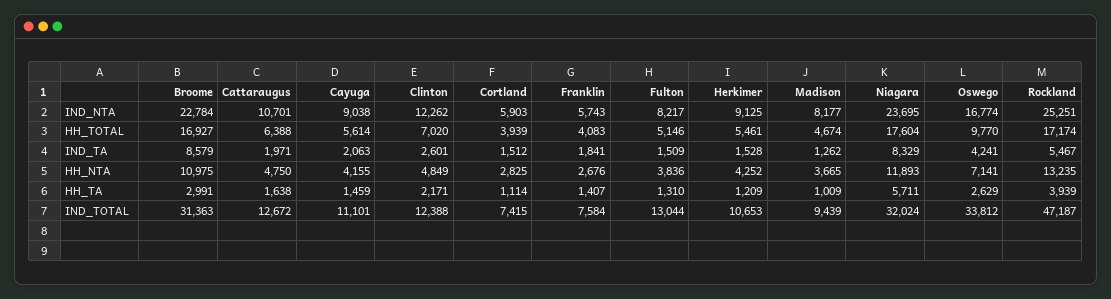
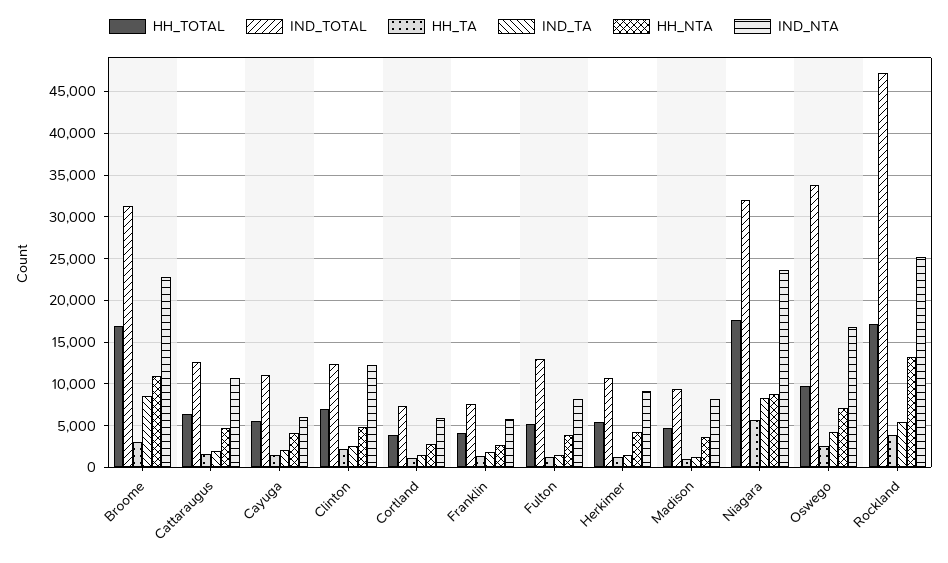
  {
    "IND_NTA": {
      "Broome": 22784,
      "Cattaraugus": 10701,
-     "Cayuga": 9038,
+     "Cayuga": 6000,
      "Clinton": 12262,
      "Cortland": 5903,
      "Franklin": 5743,
      "Fulton": 8217,
      "Herkimer": 9125,
      "Madison": 8177,
      "Niagara": 23695,
      "Oswego": 16774,
      "Rockland": 25251
    },
    "HH_TOTAL": {
      "Broome": 16927,
      "Cattaraugus": 6388,
      "Cayuga": 5614,
      "Clinton": 7020,
      "Cortland": 3939,
      "Franklin": 4083,
      "Fulton": 5146,
      "Herkimer": 5461,
      "Madison": 4674,
      "Niagara": 17604,
      "Oswego": 9770,
      "Rockland": 17174
    },
    "IND_TA": {
      "Broome": 8579,
      "Cattaraugus": 1971,
      "Cayuga": 2063,
      "Clinton": 2601,
      "Cortland": 1512,
      "Franklin": 1841,
      "Fulton": 1509,
      "Herkimer": 1528,
      "Madison": 1262,
      "Niagara": 8329,
      "Oswego": 4241,
      "Rockland": 5467
    },
    "HH_NTA": {
      "Broome": 10975,
      "Cattaraugus": 4750,
      "Cayuga": 4155,
      "Clinton": 4849,
      "Cortland": 2825,
      "Franklin": 2676,
      "Fulton": 3836,
      "Herkimer": 4252,
      "Madison": 3665,
-     "Niagara": 11893,
+     "Niagara": 9000,
      "Oswego": 7141,
      "Rockland": 13235
    },
    "HH_TA": {
      "Broome": 2991,
      "Cattaraugus": 1638,
      "Cayuga": 1459,
      "Clinton": 2171,
      "Cortland": 1114,
      "Franklin": 1407,
      "Fulton": 1310,
      "Herkimer": 1209,
      "Madison": 1009,
      "Niagara": 5711,
      "Oswego": 2629,
      "Rockland": 3939
    },
    "IND_TOTAL": {
      "Broome": 31363,
      "Cattaraugus": 12672,
      "Cayuga": 11101,
      "Clinton": 12388,
      "Cortland": 7415,
      "Franklin": 7584,
      "Fulton": 13044,
      "Herkimer": 10653,
      "Madison": 9439,
      "Niagara": 32024,
      "Oswego": 33812,
      "Rockland": 47187
    }
  }

